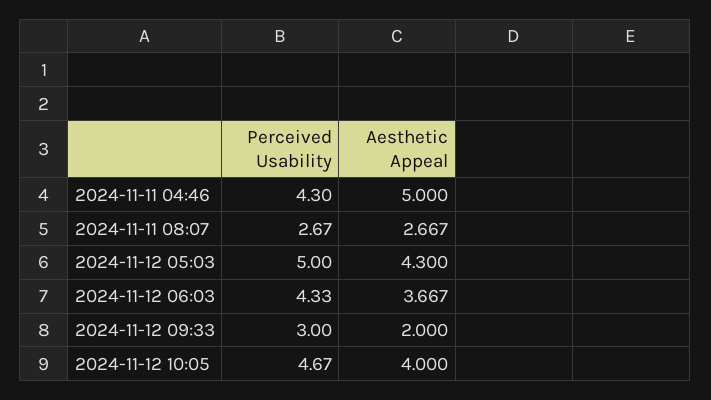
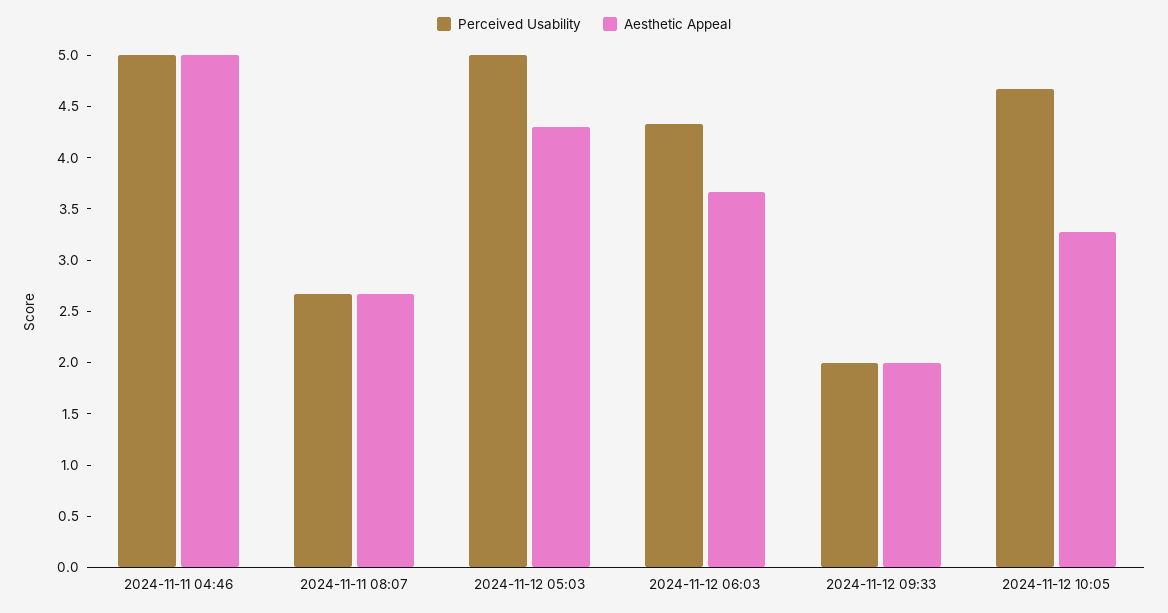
  {
    "Perceived Usability": {
-     "2024-11-11 04:46": 4.3,
+     "2024-11-11 04:46": 5,
      "2024-11-11 08:07": 2.67,
      "2024-11-12 05:03": 5,
      "2024-11-12 06:03": 4.33,
-     "2024-11-12 09:33": 3,
+     "2024-11-12 09:33": 2,
      "2024-11-12 10:05": 4.67
    },
    "Aesthetic Appeal": {
      "2024-11-11 04:46": 5,
      "2024-11-11 08:07": 2.667,
      "2024-11-12 05:03": 4.3,
      "2024-11-12 06:03": 3.667,
      "2024-11-12 09:33": 2,
-     "2024-11-12 10:05": 4
+     "2024-11-12 10:05": 3.3
    }
  }

